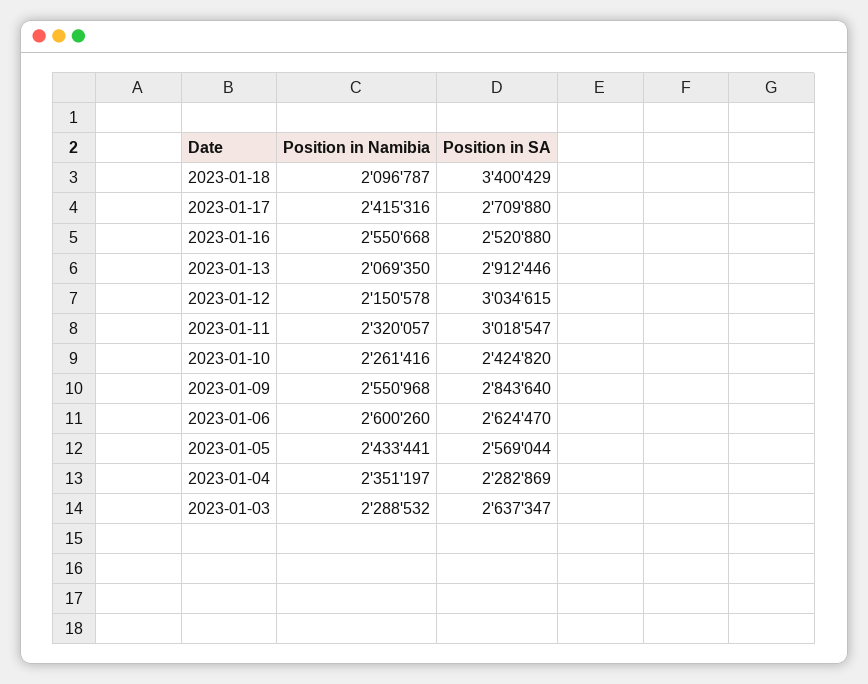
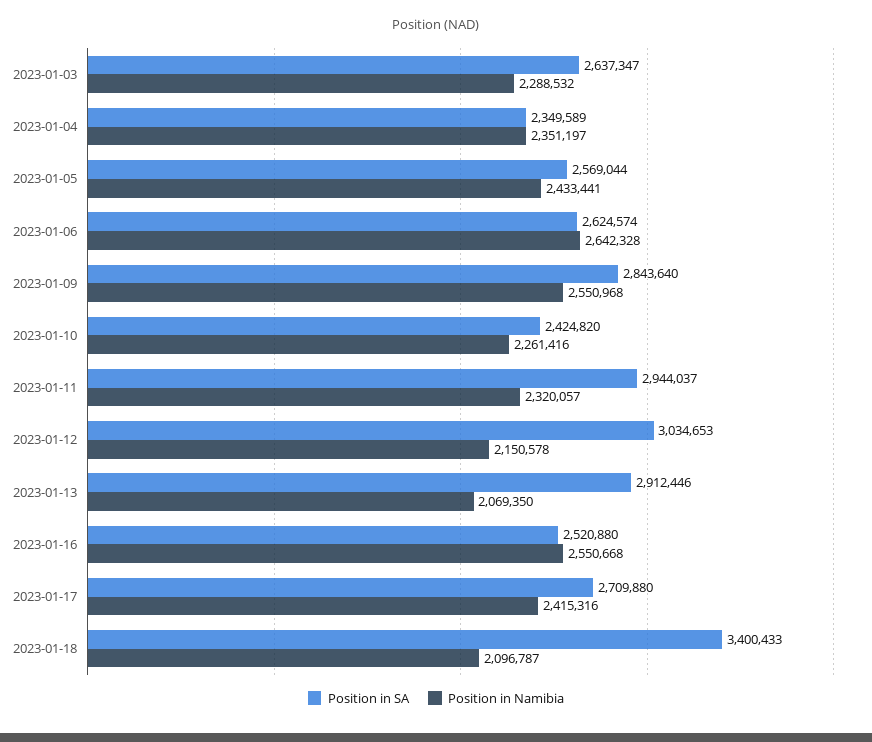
  {
    "Position in Namibia": {
      "2023-01-18": 2096787,
      "2023-01-17": 2415316,
      "2023-01-16": 2550668,
      "2023-01-13": 2069350,
      "2023-01-12": 2150578,
      "2023-01-11": 2320057,
      "2023-01-10": 2261416,
      "2023-01-09": 2550968,
-     "2023-01-06": 2600260,
+     "2023-01-06": 2642328,
      "2023-01-05": 2433441,
      "2023-01-04": 2351197,
      "2023-01-03": 2288532
    },
    "Position in SA": {
-     "2023-01-18": 3400429,
+     "2023-01-18": 3400433,
      "2023-01-17": 2709880,
      "2023-01-16": 2520880,
      "2023-01-13": 2912446,
-     "2023-01-12": 3034615,
+     "2023-01-12": 3034653,
-     "2023-01-11": 3018547,
+     "2023-01-11": 2944037,
      "2023-01-10": 2424820,
      "2023-01-09": 2843640,
-     "2023-01-06": 2624470,
+     "2023-01-06": 2624574,
      "2023-01-05": 2569044,
-     "2023-01-04": 2282869,
+     "2023-01-04": 2349589,
      "2023-01-03": 2637347
    }
  }

